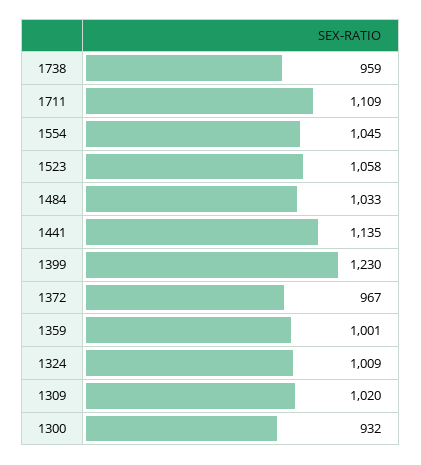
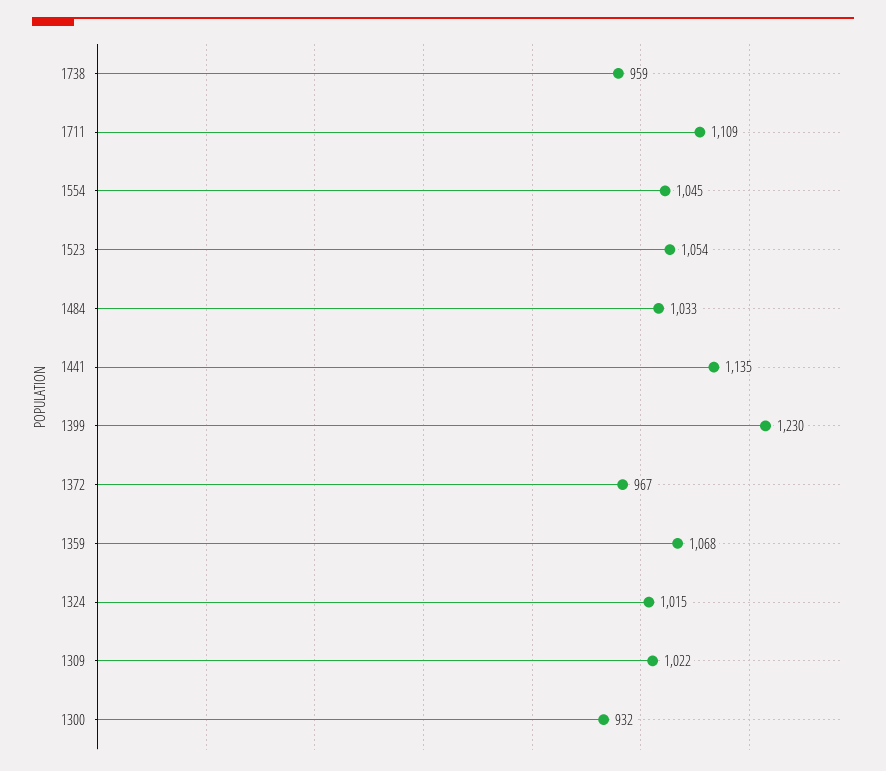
  {
    "1738": 959,
    "1711": 1109,
    "1554": 1045,
-   "1523": 1058,
+   "1523": 1054,
    "1484": 1033,
    "1441": 1135,
    "1399": 1230,
    "1372": 967,
-   "1359": 1001,
+   "1359": 1068,
-   "1324": 1009,
+   "1324": 1015,
-   "1309": 1020,
+   "1309": 1022,
    "1300": 932
  }

